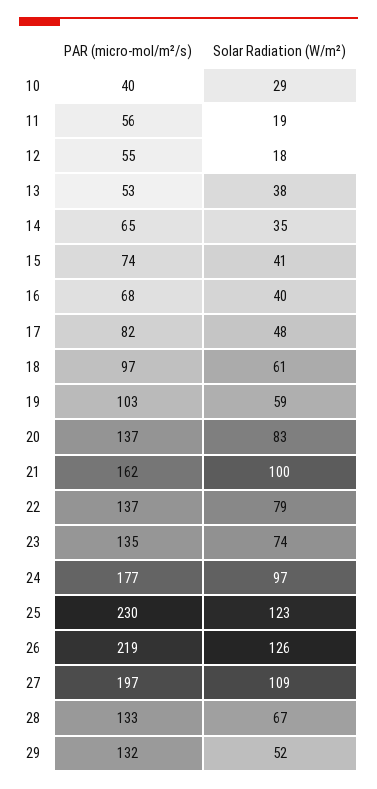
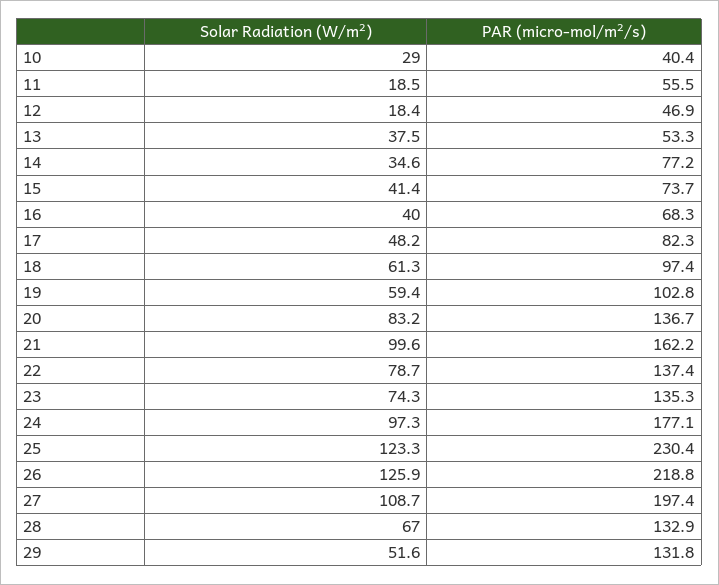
  {
    "PAR (micro-mol/m²/s)": {
      "10": 40.4,
      "11": 55.5,
-     "12": 55,
+     "12": 46.9,
      "13": 53.3,
-     "14": 65,
+     "14": 77.2,
      "15": 73.7,
      "16": 68.3,
      "17": 82.3,
      "18": 97.4,
      "19": 102.8,
      "20": 136.7,
      "21": 162.2,
      "22": 137.4,
      "23": 135.3,
      "24": 177.1,
      "25": 230.4,
      "26": 218.8,
      "27": 197.4,
      "28": 132.9,
      "29": 131.8
    },
    "Solar Radiation (W/m²)": {
      "10": 29,
      "11": 18.5,
      "12": 18.4,
      "13": 37.5,
      "14": 34.6,
      "15": 41.4,
      "16": 40,
      "17": 48.2,
      "18": 61.3,
      "19": 59.4,
      "20": 83.2,
      "21": 99.6,
      "22": 78.7,
      "23": 74.3,
      "24": 97.3,
      "25": 123.3,
      "26": 125.9,
      "27": 108.7,
      "28": 67,
      "29": 51.6
    }
  }

